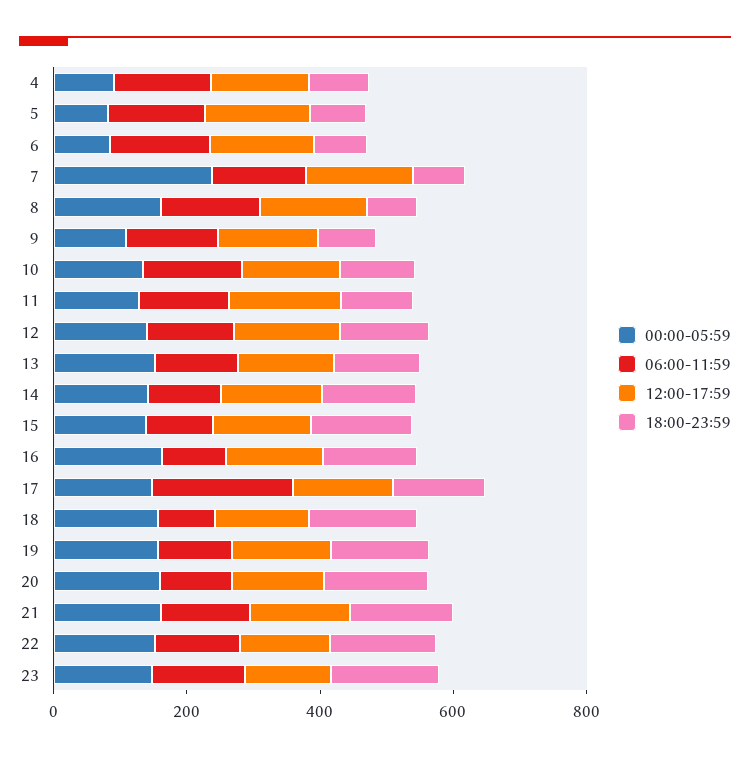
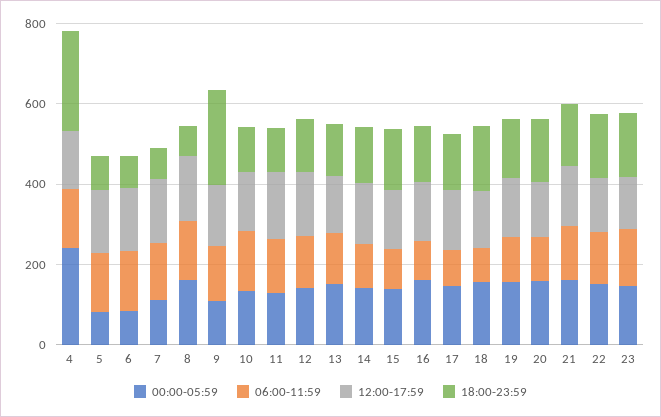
  {
    "00:00-05:59": {
-     "4": 100,
+     "4": 250,
      "5": 100,
      "6": 100,
-     "7": 250,
+     "7": 100,
      "8": 150,
      "9": 100,
      "10": 150,
      "11": 150,
      "12": 150,
      "13": 150,
      "14": 150,
      "15": 150,
      "16": 150,
      "17": 150,
      "18": 150,
      "19": 150,
      "20": 150,
      "21": 150,
      "22": 150,
      "23": 150
    },
    "06:00-11:59": {
      "4": 150,
      "5": 150,
      "6": 150,
      "7": 150,
      "8": 150,
      "9": 150,
      "10": 150,
      "11": 150,
      "12": 150,
      "13": 150,
      "14": 100,
      "15": 100,
      "16": 100,
-     "17": 200,
+     "17": 100,
      "18": 100,
      "19": 100,
      "20": 100,
      "21": 150,
      "22": 150,
      "23": 150
    },
    "12:00-17:59": {
      "4": 150,
      "5": 150,
      "6": 150,
      "7": 150,
      "8": 150,
      "9": 150,
      "10": 150,
      "11": 150,
      "12": 150,
      "13": 150,
      "14": 150,
      "15": 150,
      "16": 150,
      "17": 150,
      "18": 150,
      "19": 150,
      "20": 150,
      "21": 150,
      "22": 150,
      "23": 150
    },
    "18:00-23:59": {
-     "4": 100,
+     "4": 250,
      "5": 100,
      "6": 100,
      "7": 100,
      "8": 50,
-     "9": 100,
+     "9": 250,
      "10": 100,
      "11": 100,
      "12": 150,
      "13": 150,
      "14": 150,
      "15": 150,
      "16": 150,
      "17": 150,
      "18": 150,
      "19": 150,
      "20": 150,
      "21": 150,
      "22": 150,
      "23": 150
    }
  }

